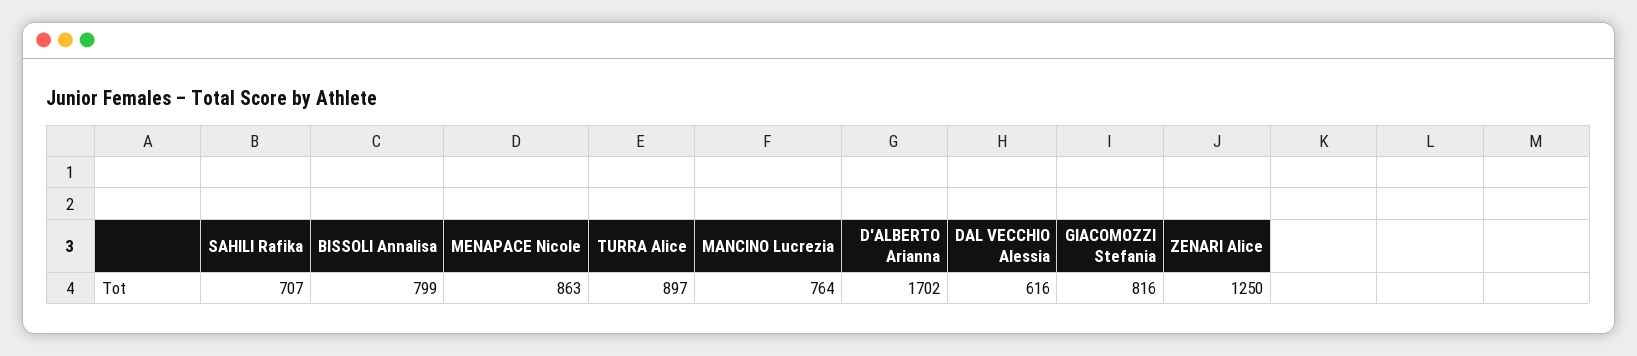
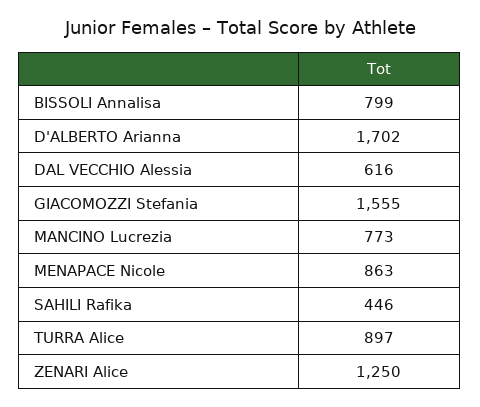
  {
-   "SAHILI Rafika": 707,
+   "SAHILI Rafika": 446,
    "BISSOLI Annalisa": 799,
    "MENAPACE Nicole": 863,
    "TURRA Alice": 897,
-   "MANCINO Lucrezia": 764,
+   "MANCINO Lucrezia": 773,
    "D'ALBERTO Arianna": 1702,
    "DAL VECCHIO Alessia": 616,
-   "GIACOMOZZI Stefania": 816,
+   "GIACOMOZZI Stefania": 1555,
    "ZENARI Alice": 1250
  }

